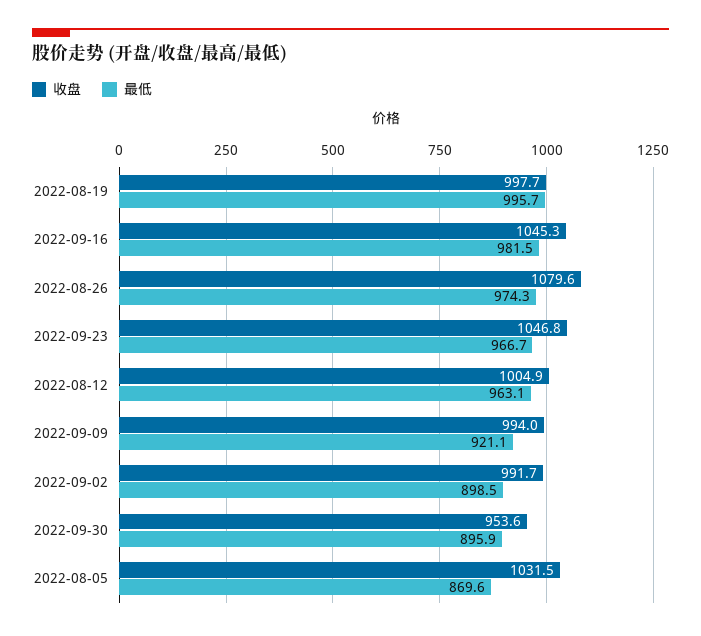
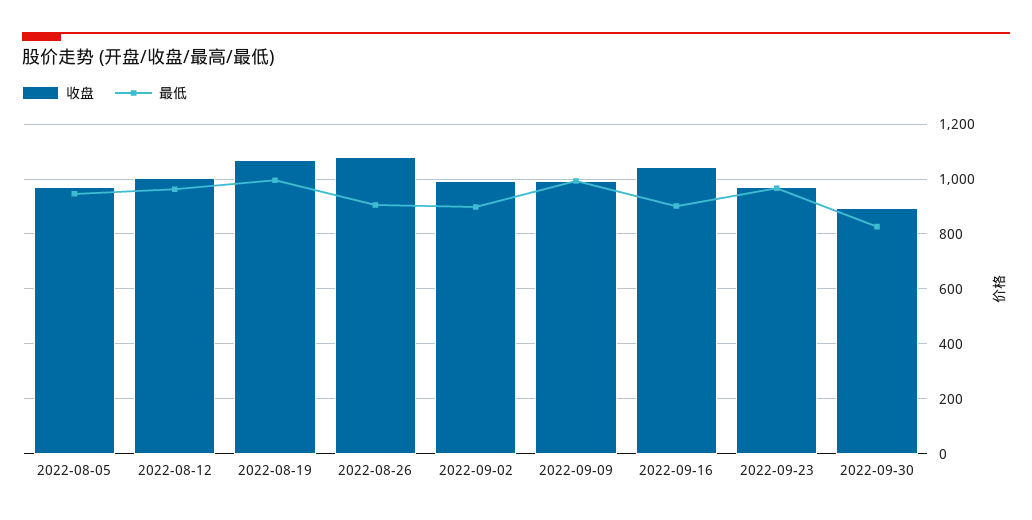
  {
    "收盘": {
-     "2022-08-19": 997.7,
+     "2022-08-19": 1075,
      "2022-09-16": 1045.3,
      "2022-08-26": 1079.6,
-     "2022-09-23": 1046.8,
+     "2022-09-23": 975,
      "2022-08-12": 1004.9,
      "2022-09-09": 994,
      "2022-09-02": 991.7,
-     "2022-09-30": 953.6,
+     "2022-09-30": 900,
-     "2022-08-05": 1031.5
+     "2022-08-05": 975
    },
    "最低": {
      "2022-08-19": 995.7,
-     "2022-09-16": 981.5,
+     "2022-09-16": 900,
-     "2022-08-26": 974.3,
+     "2022-08-26": 900,
      "2022-09-23": 966.7,
      "2022-08-12": 963.1,
-     "2022-09-09": 921.1,
+     "2022-09-09": 1000,
      "2022-09-02": 898.5,
-     "2022-09-30": 895.9,
+     "2022-09-30": 825,
-     "2022-08-05": 869.6
+     "2022-08-05": 950
    }
  }

